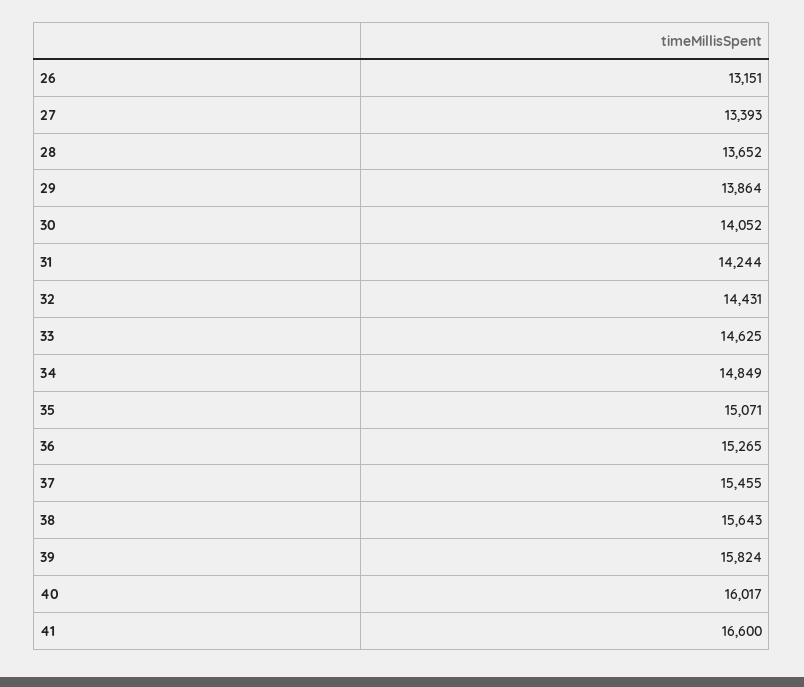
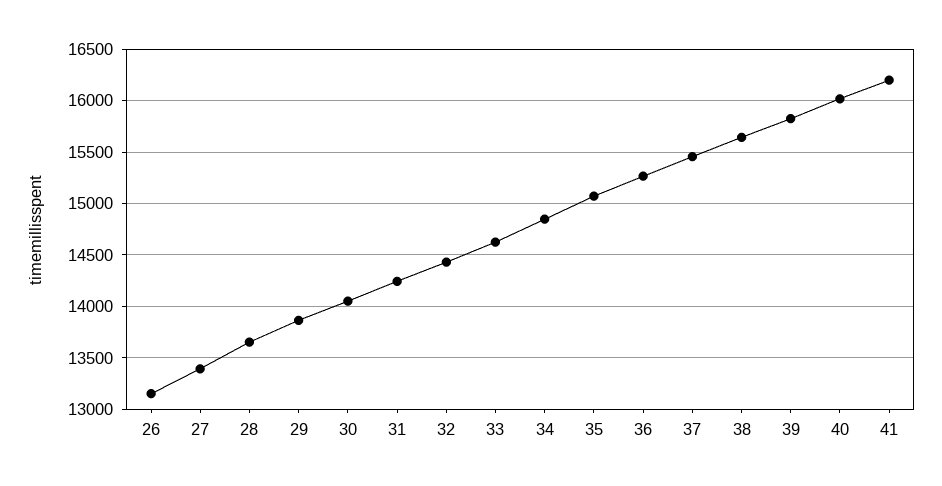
  {
    "26": 13151,
    "27": 13393,
    "28": 13652,
    "29": 13864,
    "30": 14052,
    "31": 14244,
    "32": 14431,
    "33": 14625,
    "34": 14849,
    "35": 15071,
    "36": 15265,
    "37": 15455,
    "38": 15643,
    "39": 15824,
    "40": 16017,
-   "41": 16600
+   "41": 16200
  }

